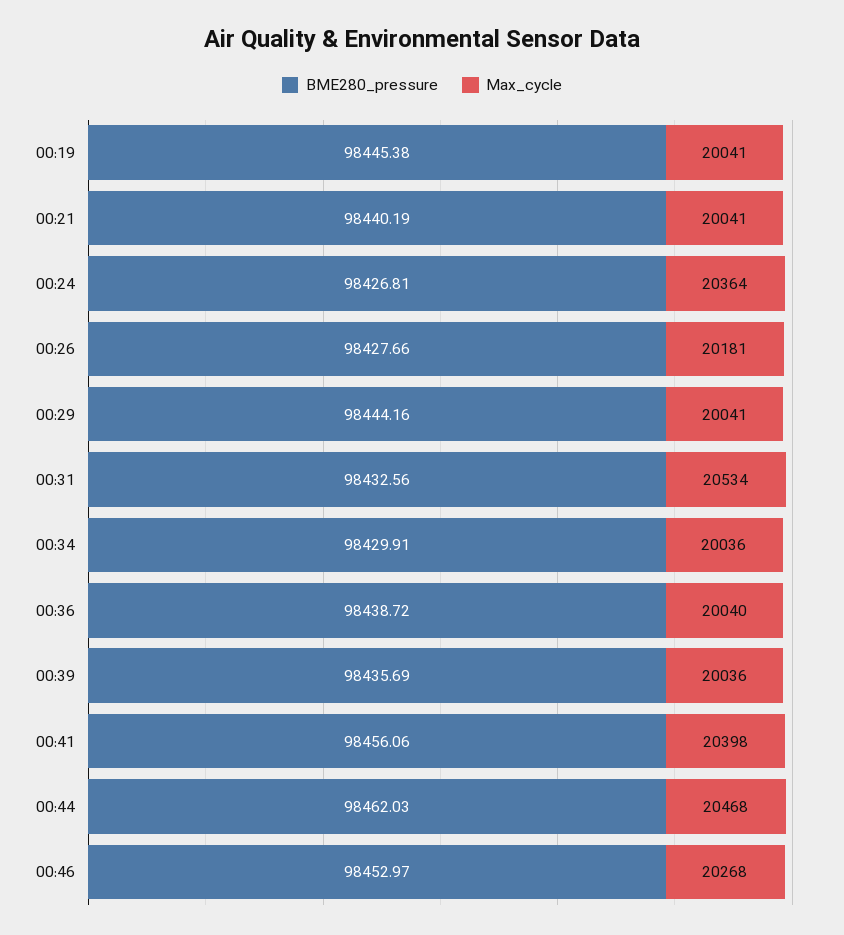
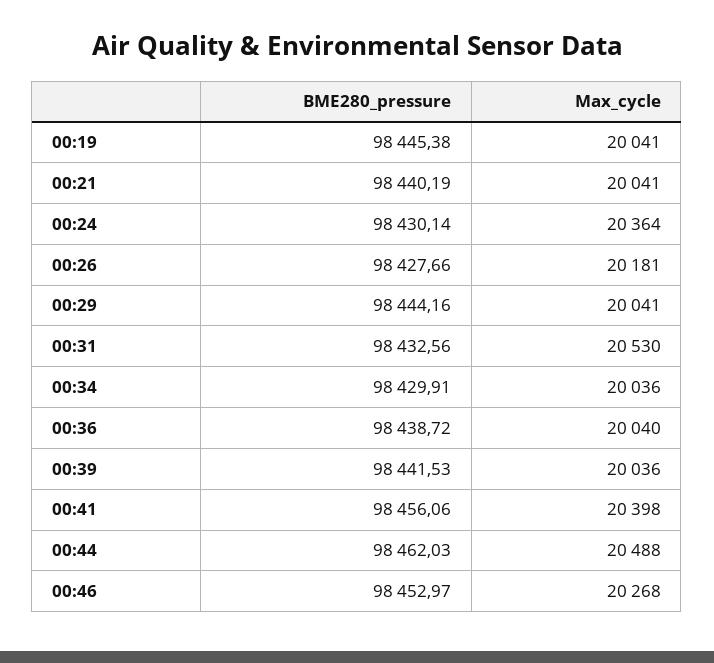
  {
    "BME280_pressure": {
      "00:19": 98445.38,
      "00:21": 98440.19,
-     "00:24": 98426.81,
+     "00:24": 98430.14,
      "00:26": 98427.66,
      "00:29": 98444.16,
      "00:31": 98432.56,
      "00:34": 98429.91,
      "00:36": 98438.72,
-     "00:39": 98435.69,
+     "00:39": 98441.53,
      "00:41": 98456.06,
      "00:44": 98462.03,
      "00:46": 98452.97
    },
    "Max_cycle": {
      "00:19": 20041,
      "00:21": 20041,
      "00:24": 20364,
      "00:26": 20181,
      "00:29": 20041,
-     "00:31": 20534,
+     "00:31": 20530,
      "00:34": 20036,
      "00:36": 20040,
      "00:39": 20036,
      "00:41": 20398,
-     "00:44": 20468,
+     "00:44": 20488,
      "00:46": 20268
    }
  }

